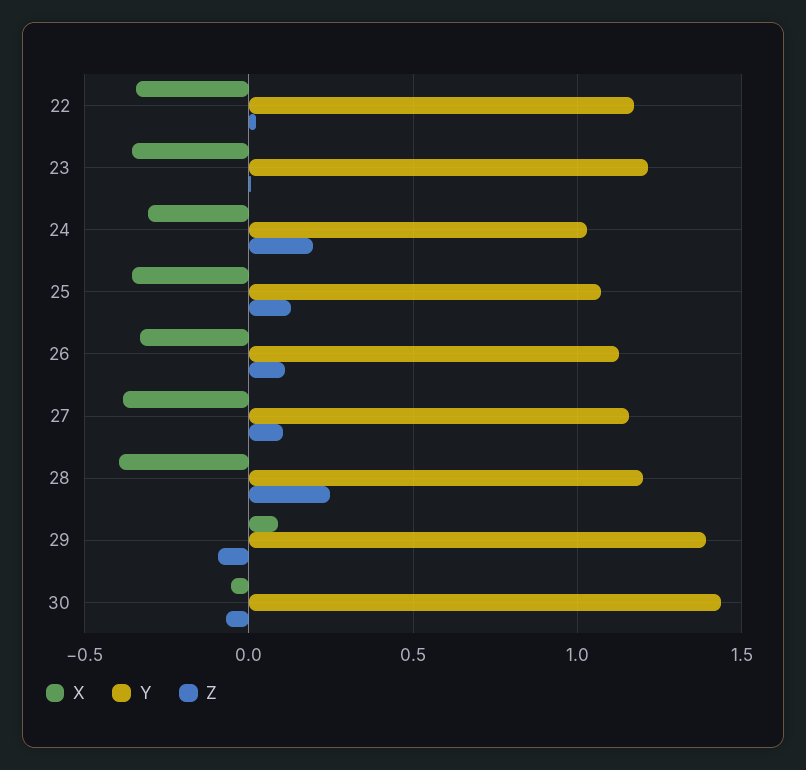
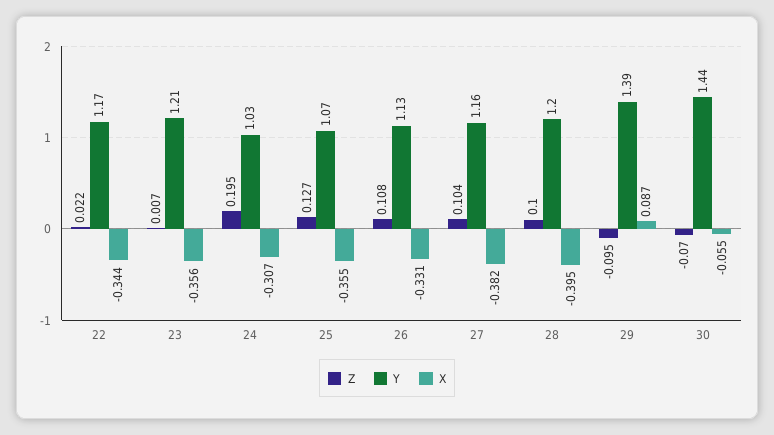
  {
    "X": {
      "22": -0.344,
      "23": -0.356,
      "24": -0.307,
      "25": -0.355,
      "26": -0.331,
      "27": -0.382,
      "28": -0.395,
      "29": 0.087,
      "30": -0.055
    },
    "Y": {
      "22": 1.17,
      "23": 1.21,
      "24": 1.03,
      "25": 1.07,
      "26": 1.13,
      "27": 1.16,
      "28": 1.2,
      "29": 1.39,
      "30": 1.44
    },
    "Z": {
      "22": 0.022,
      "23": 0.007,
      "24": 0.195,
      "25": 0.127,
      "26": 0.108,
      "27": 0.104,
-     "28": 0.25,
+     "28": 0.1,
      "29": -0.095,
      "30": -0.07
    }
  }

